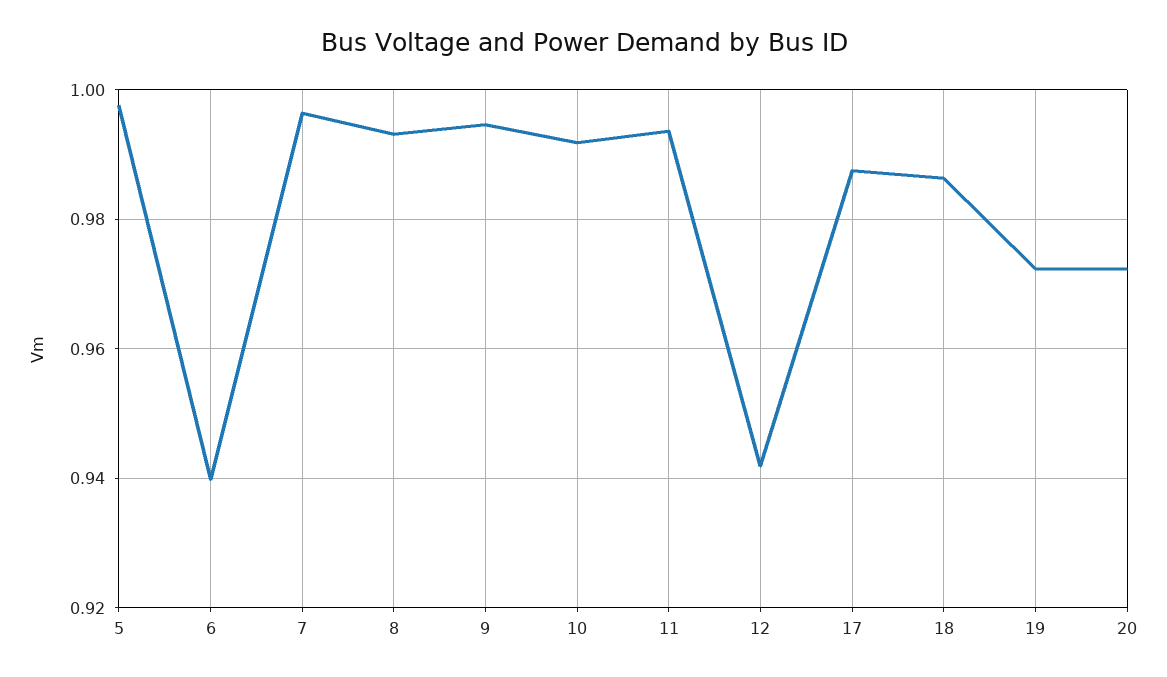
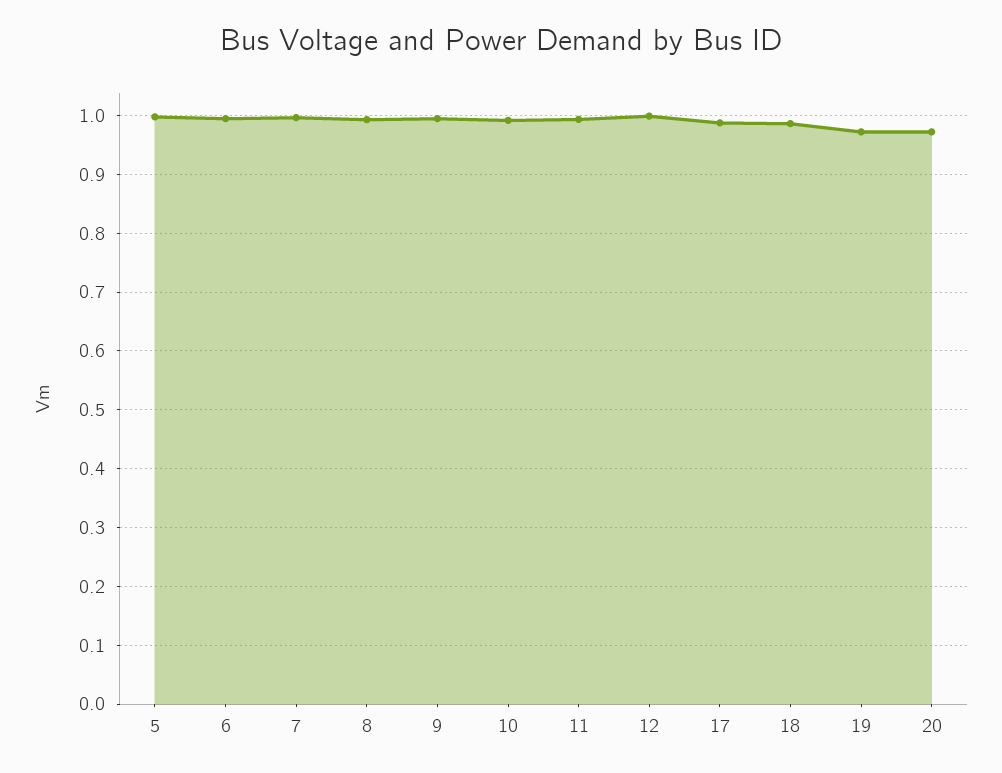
  {
    "5": 0.998,
-   "6": 0.94,
+   "6": 1,
    "7": 0.996,
    "8": 0.994,
    "9": 0.994,
    "10": 0.992,
    "11": 0.994,
-   "12": 0.942,
+   "12": 1,
    "17": 0.988,
    "18": 0.986,
    "19": 0.972,
    "20": 0.972
  }

